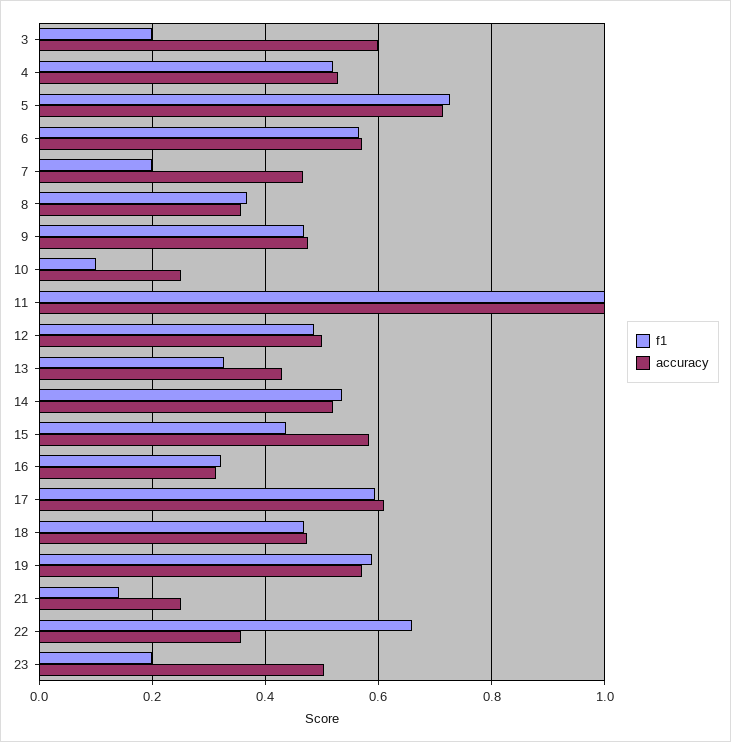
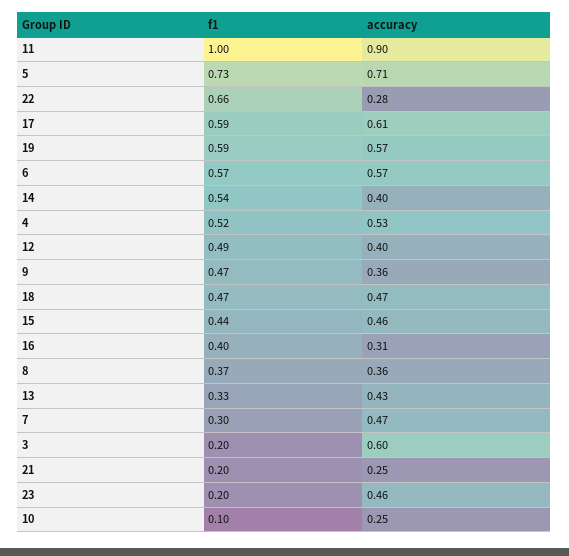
  {
    "f1": {
      "3": 0.2,
      "4": 0.52,
      "5": 0.73,
      "6": 0.57,
-     "7": 0.2,
+     "7": 0.3,
      "8": 0.37,
      "9": 0.47,
      "10": 0.1,
      "11": 1,
      "12": 0.49,
      "13": 0.33,
      "14": 0.54,
      "15": 0.44,
-     "16": 0.32,
+     "16": 0.4,
      "17": 0.59,
      "18": 0.47,
      "19": 0.59,
-     "21": 0.14,
+     "21": 0.2,
      "22": 0.66,
      "23": 0.2
    },
    "accuracy": {
      "3": 0.6,
      "4": 0.53,
      "5": 0.71,
      "6": 0.57,
      "7": 0.47,
      "8": 0.36,
-     "9": 0.48,
+     "9": 0.36,
      "10": 0.25,
-     "11": 1,
+     "11": 0.9,
-     "12": 0.5,
+     "12": 0.4,
      "13": 0.43,
-     "14": 0.52,
+     "14": 0.4,
-     "15": 0.58,
+     "15": 0.46,
      "16": 0.31,
      "17": 0.61,
      "18": 0.47,
      "19": 0.57,
      "21": 0.25,
-     "22": 0.36,
+     "22": 0.28,
-     "23": 0.5
+     "23": 0.46
    }
  }

